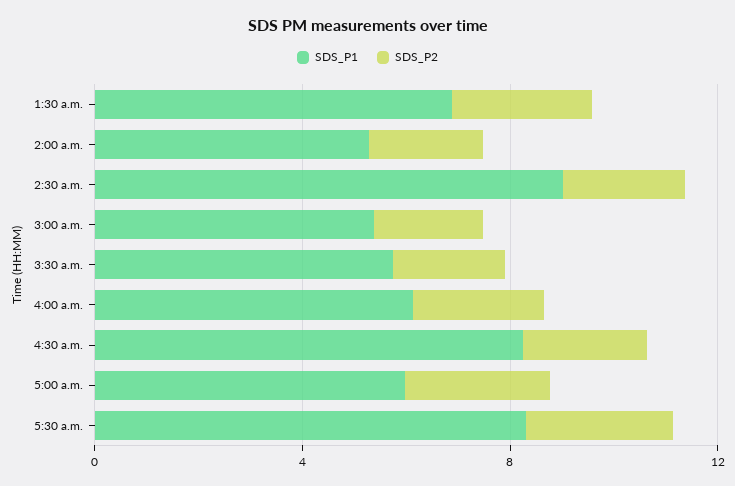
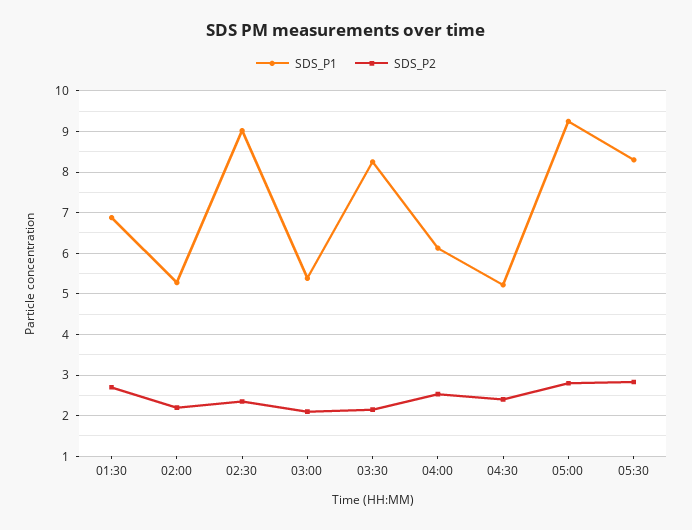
  {
    "SDS_P1": {
      "1:30 a.m.": 6.8,
      "2:00 a.m.": 5.2,
      "2:30 a.m.": 9,
      "3:00 a.m.": 5.4,
-     "3:30 a.m.": 6,
+     "3:30 a.m.": 8.2,
      "4:00 a.m.": 6.2,
-     "4:30 a.m.": 8,
+     "4:30 a.m.": 5.2,
-     "5:00 a.m.": 6,
+     "5:00 a.m.": 9.2,
      "5:30 a.m.": 8.4
    },
    "SDS_P2": {
      "1:30 a.m.": 2.8,
      "2:00 a.m.": 2.2,
      "2:30 a.m.": 2.4,
      "3:00 a.m.": 2.2,
      "3:30 a.m.": 2.2,
      "4:00 a.m.": 2.6,
      "4:30 a.m.": 2.4,
      "5:00 a.m.": 2.8,
      "5:30 a.m.": 2.8
    }
  }

